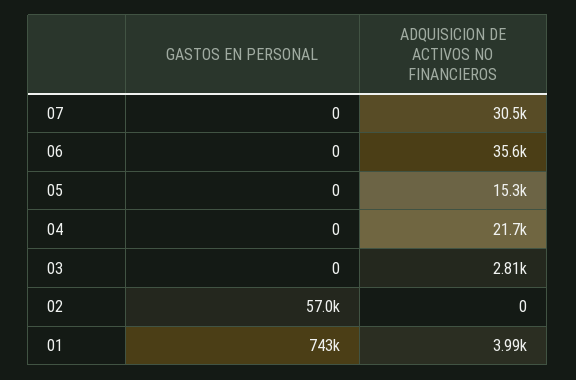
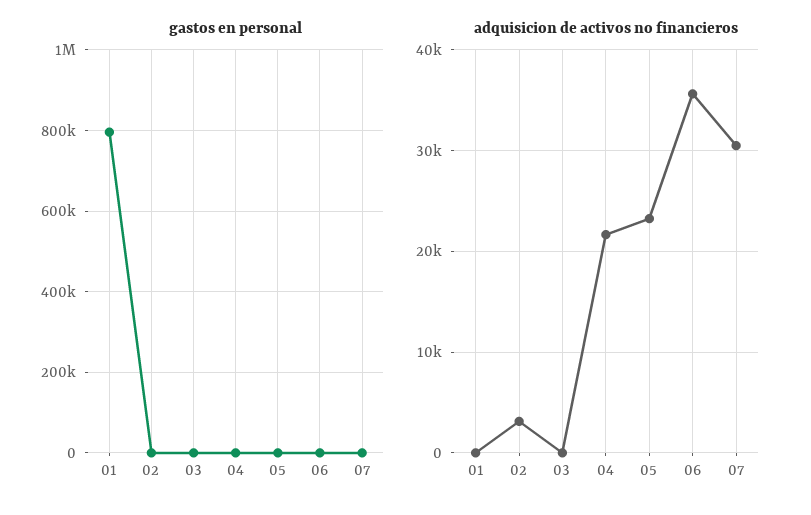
  {
    "GASTOS EN PERSONAL": {
      "07": 0,
      "06": 0,
      "05": 0,
      "04": 0,
      "03": 0,
-     "02": 57000,
+     "02": 0,
-     "01": 743000
+     "01": 800000
    },
    "ADQUISICION DE ACTIVOS NO FINANCIEROS": {
      "07": 30500,
      "06": 35600,
-     "05": 15300,
+     "05": 23000,
      "04": 21700,
-     "03": 2810,
+     "03": 0,
-     "02": 0,
+     "02": 3000,
-     "01": 3990
+     "01": 0
    }
  }

